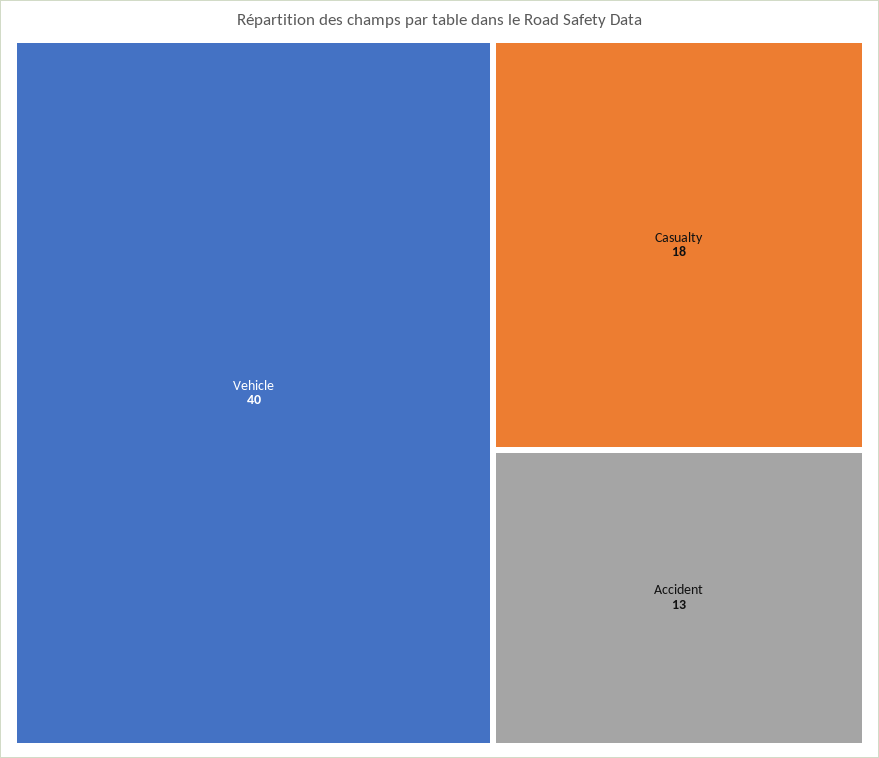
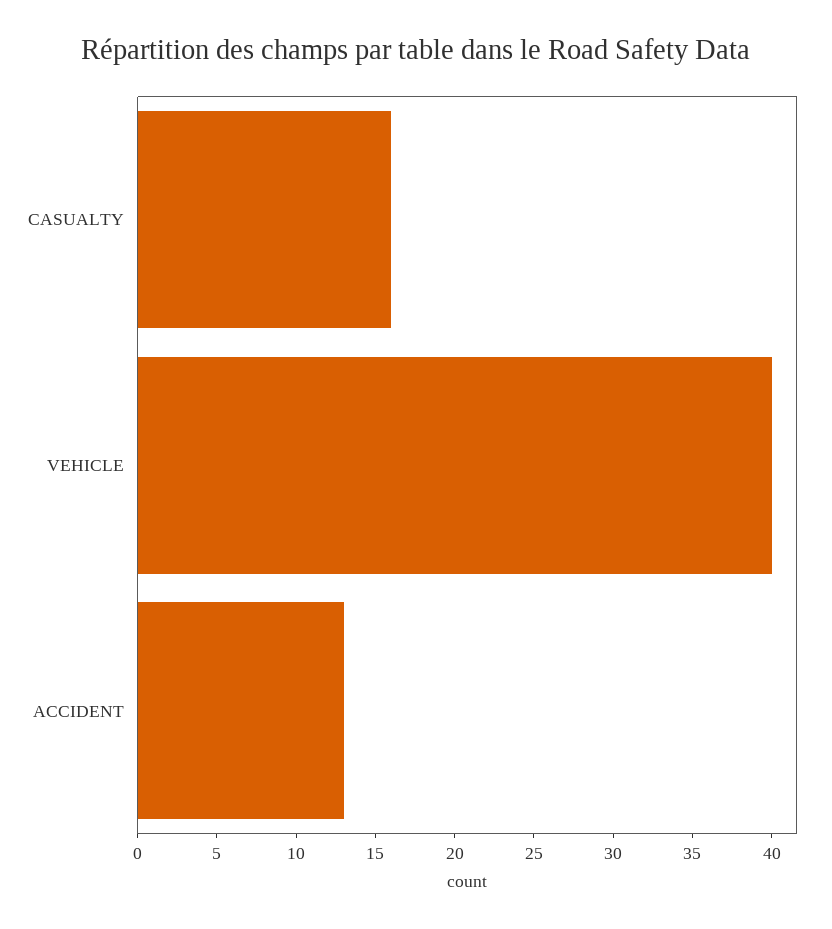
  {
    "Vehicle": 40,
-   "Casualty": 18,
+   "Casualty": 16,
    "Accident": 13
  }

